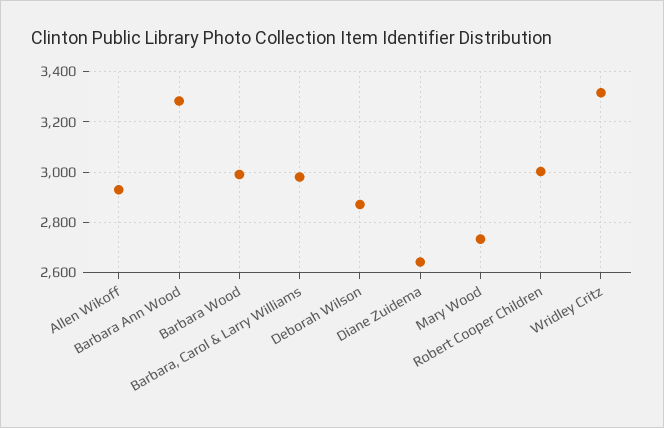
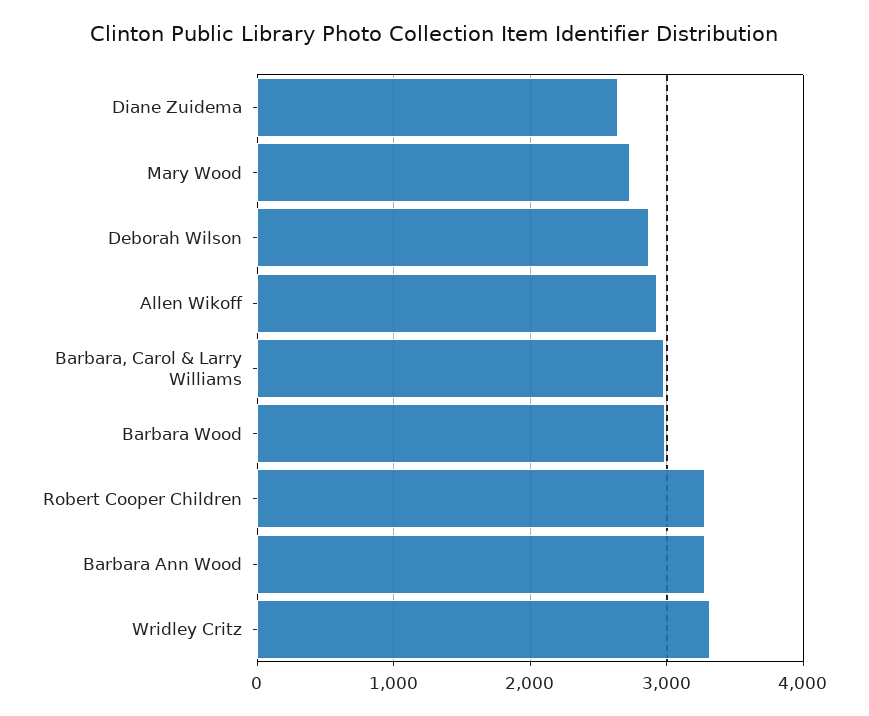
  {
    "Allen Wikoff": 2925,
    "Barbara Ann Wood": 3275,
    "Barbara Wood": 3000,
    "Barbara, Carol & Larry Williams": 2975,
    "Deborah Wilson": 2875,
    "Diane Zuidema": 2650,
    "Mary Wood": 2725,
-   "Robert Cooper Children": 3000,
+   "Robert Cooper Children": 3300,
    "Wridley Critz": 3325
  }

